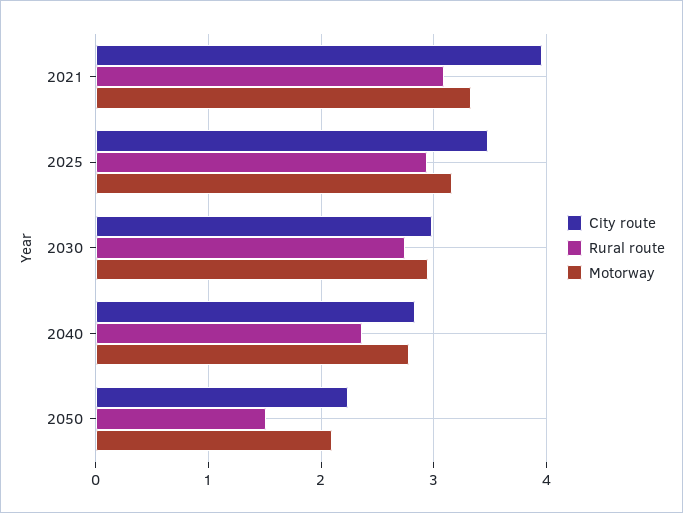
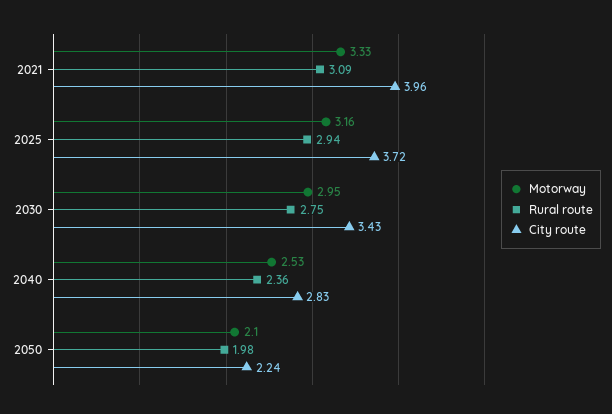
  {
    "City route": {
      "2021": 3.96,
-     "2025": 3.5,
+     "2025": 3.72,
-     "2030": 3,
+     "2030": 3.43,
      "2040": 2.83,
      "2050": 2.24
    },
    "Rural route": {
      "2021": 3.09,
      "2025": 2.94,
      "2030": 2.75,
      "2040": 2.36,
-     "2050": 1.5
+     "2050": 1.98
    },
    "Motorway": {
      "2021": 3.33,
      "2025": 3.16,
      "2030": 2.95,
-     "2040": 2.8,
+     "2040": 2.53,
      "2050": 2.1
    }
  }

